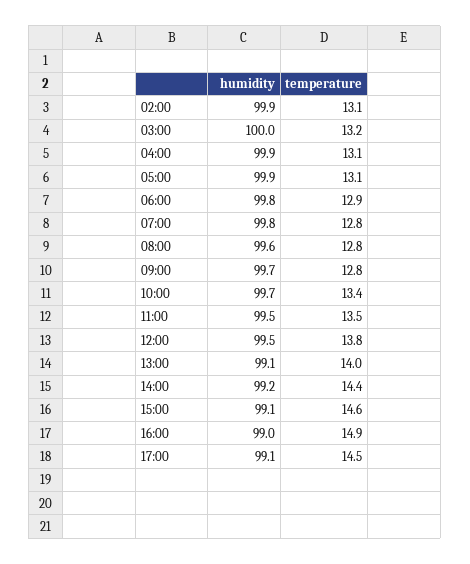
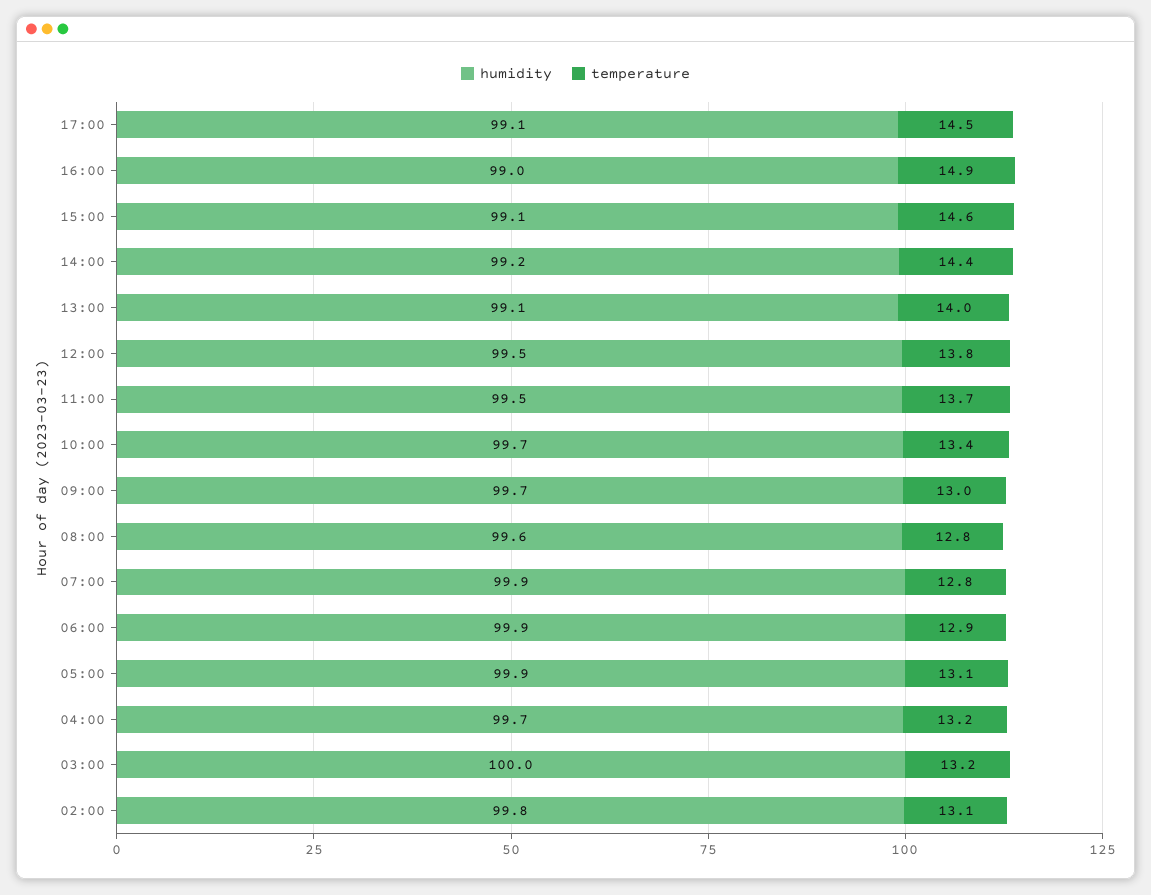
  {
    "humidity": {
-     "02:00": 99.9,
+     "02:00": 99.8,
      "03:00": 100,
-     "04:00": 99.9,
+     "04:00": 99.7,
      "05:00": 99.9,
-     "06:00": 99.8,
+     "06:00": 99.9,
-     "07:00": 99.8,
+     "07:00": 99.9,
      "08:00": 99.6,
      "09:00": 99.7,
      "10:00": 99.7,
      "11:00": 99.5,
      "12:00": 99.5,
      "13:00": 99.1,
      "14:00": 99.2,
      "15:00": 99.1,
      "16:00": 99,
      "17:00": 99.1
    },
    "temperature": {
      "02:00": 13.1,
      "03:00": 13.2,
-     "04:00": 13.1,
+     "04:00": 13.2,
      "05:00": 13.1,
      "06:00": 12.9,
      "07:00": 12.8,
      "08:00": 12.8,
-     "09:00": 12.8,
+     "09:00": 13,
      "10:00": 13.4,
-     "11:00": 13.5,
+     "11:00": 13.7,
      "12:00": 13.8,
      "13:00": 14,
      "14:00": 14.4,
      "15:00": 14.6,
      "16:00": 14.9,
      "17:00": 14.5
    }
  }

